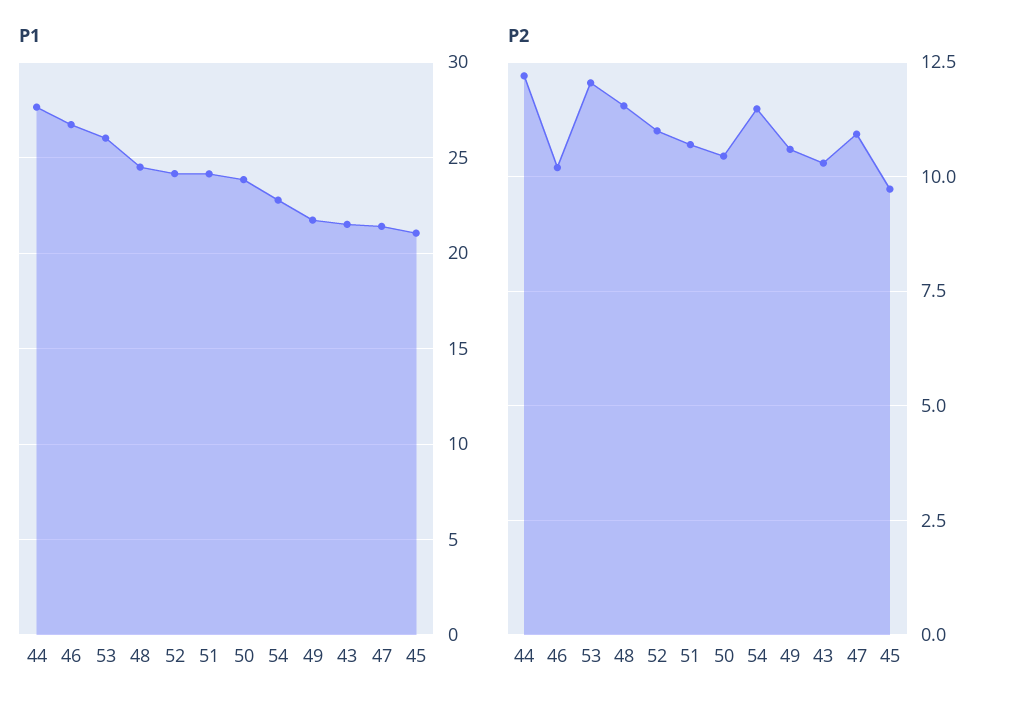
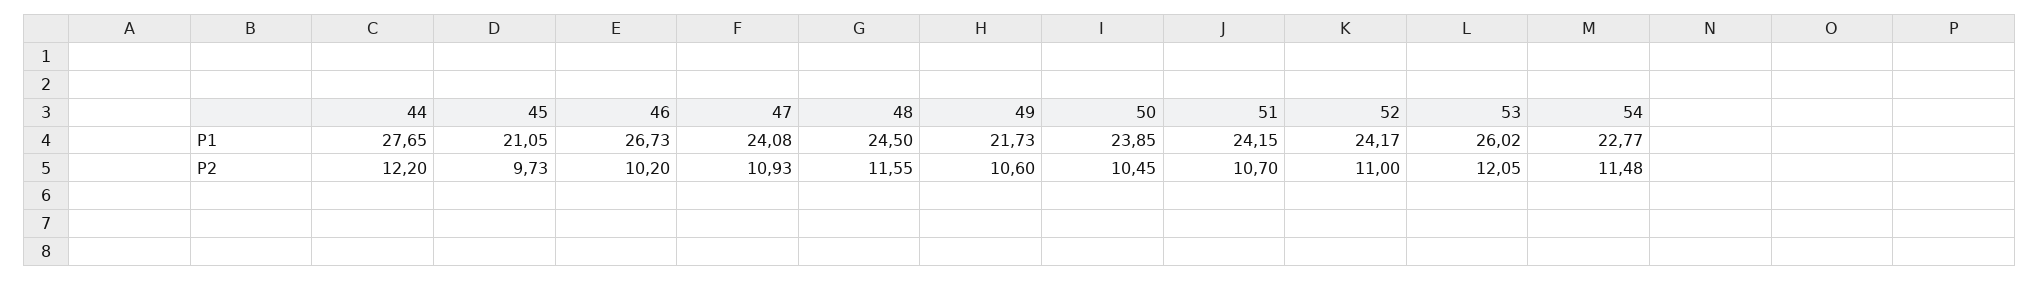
  {
    "P1": {
      "44": 27.65,
      "46": 26.73,
      "53": 26.02,
      "48": 24.5,
      "52": 24.17,
      "51": 24.15,
      "50": 23.85,
      "54": 22.77,
      "49": 21.73,
-     "43": 21.5,
-     "47": 21.5,
+     "47": 24.08,
      "45": 21.05
    },
    "P2": {
      "44": 12.2,
      "46": 10.2,
      "53": 12.05,
      "48": 11.55,
      "52": 11,
      "51": 10.7,
      "50": 10.45,
      "54": 11.48,
      "49": 10.6,
-     "43": 10.25,
      "47": 10.93,
      "45": 9.73
    }
  }

